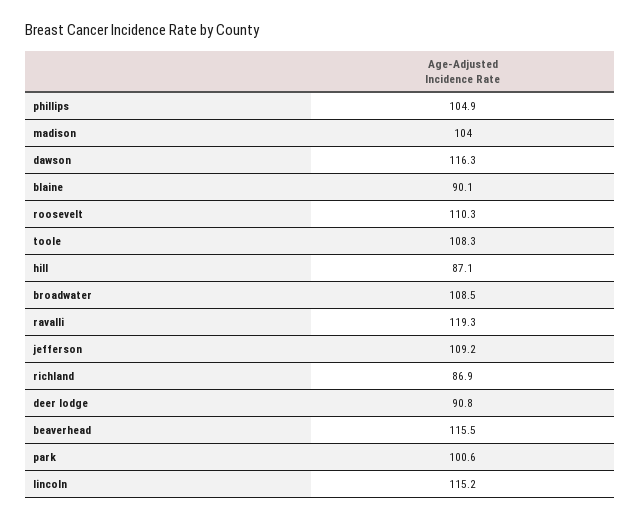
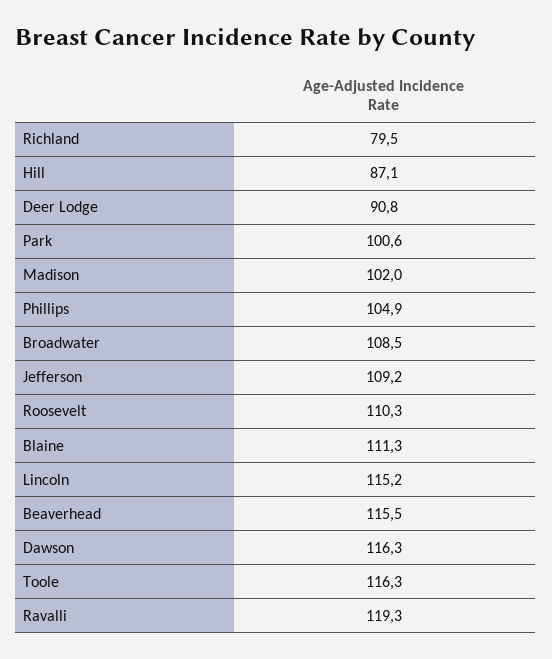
  {
    "phillips": 104.9,
-   "madison": 104,
+   "madison": 102,
    "dawson": 116.3,
-   "blaine": 90.1,
+   "blaine": 111.3,
    "roosevelt": 110.3,
-   "toole": 108.3,
+   "toole": 116.3,
    "hill": 87.1,
    "broadwater": 108.5,
    "ravalli": 119.3,
    "jefferson": 109.2,
-   "richland": 86.9,
+   "richland": 79.5,
    "deer lodge": 90.8,
    "beaverhead": 115.5,
    "park": 100.6,
    "lincoln": 115.2
  }

